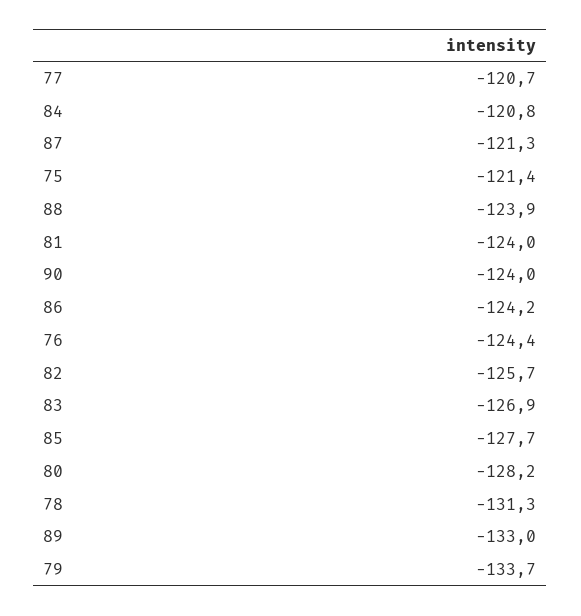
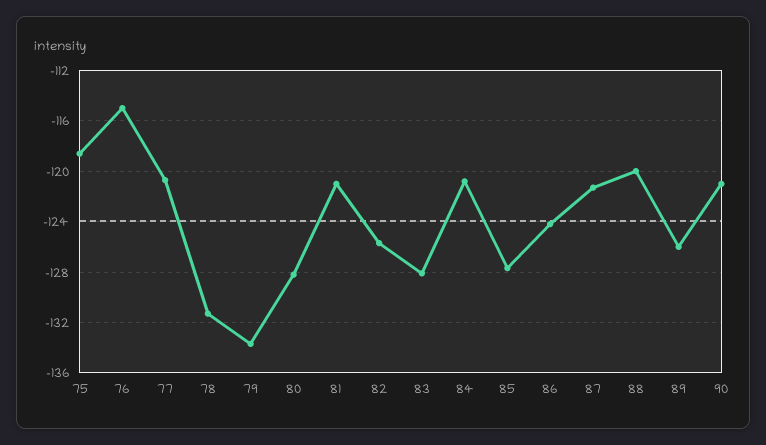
  {
    "77": -120.7,
    "84": -120.8,
    "87": -121.3,
-   "75": -121.4,
+   "75": -118.5,
-   "88": -123.9,
+   "88": -120,
-   "81": -124,
+   "81": -121,
-   "90": -124,
+   "90": -121,
    "86": -124.2,
-   "76": -124.4,
+   "76": -115,
    "82": -125.7,
-   "83": -126.9,
+   "83": -128,
    "85": -127.7,
    "80": -128.2,
    "78": -131.3,
-   "89": -133,
+   "89": -126,
    "79": -133.7
  }

